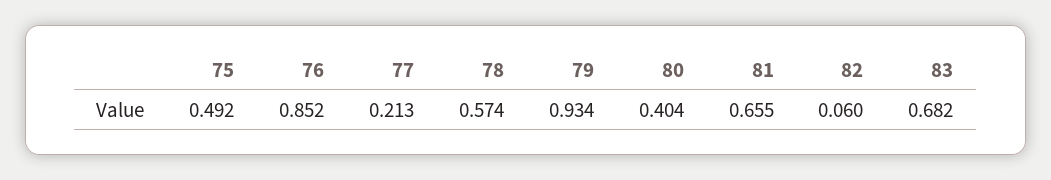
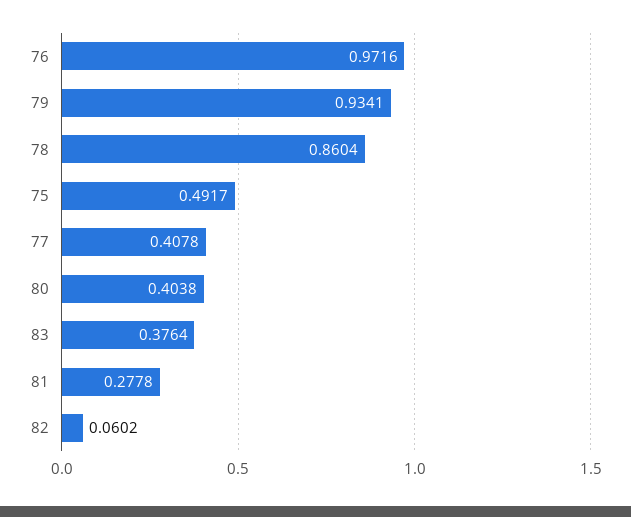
  {
    "75": 0.4917,
-   "76": 0.852,
+   "76": 0.9716,
-   "77": 0.213,
+   "77": 0.4078,
-   "78": 0.574,
+   "78": 0.8604,
    "79": 0.9341,
    "80": 0.4038,
-   "81": 0.655,
+   "81": 0.2778,
    "82": 0.0602,
-   "83": 0.682
+   "83": 0.3764
  }

